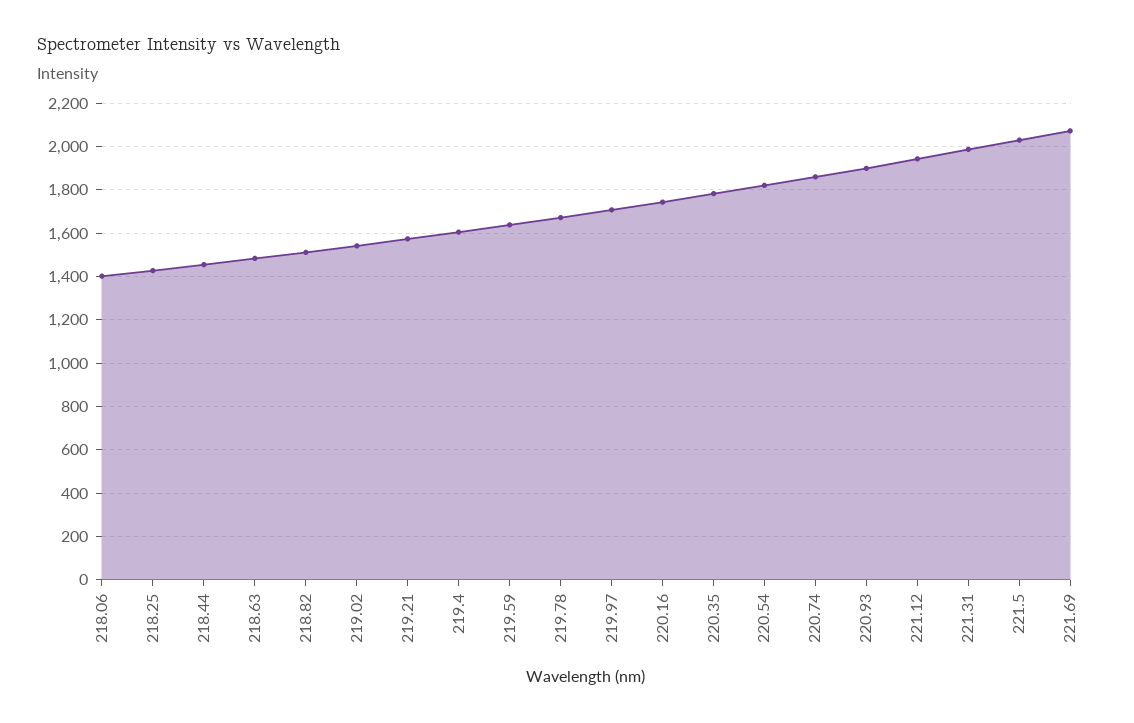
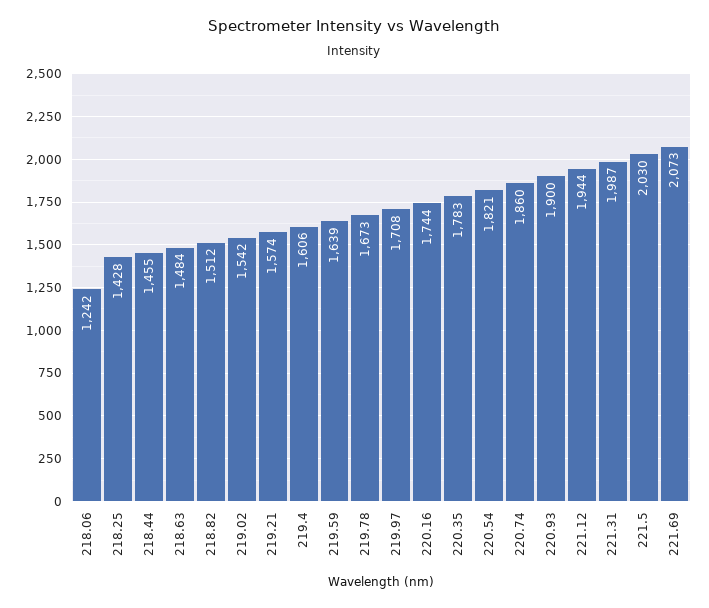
  {
-   "218.06": 1400,
+   "218.06": 1242,
    "218.25": 1428,
    "218.44": 1455,
    "218.63": 1484,
    "218.82": 1512,
    "219.02": 1542,
    "219.21": 1574,
    "219.4": 1606,
    "219.59": 1639,
    "219.78": 1673,
    "219.97": 1708,
    "220.16": 1744,
    "220.35": 1783,
    "220.54": 1821,
    "220.74": 1860,
    "220.93": 1900,
    "221.12": 1944,
    "221.31": 1987,
    "221.5": 2030,
    "221.69": 2073
  }

